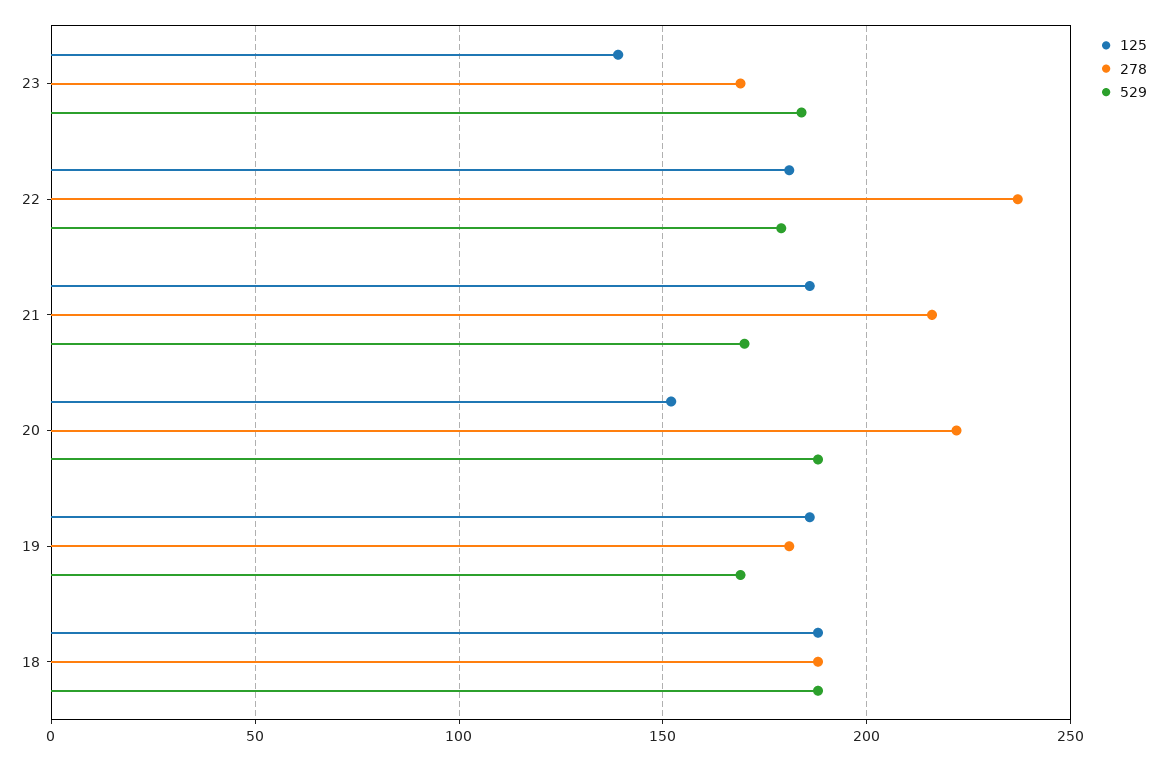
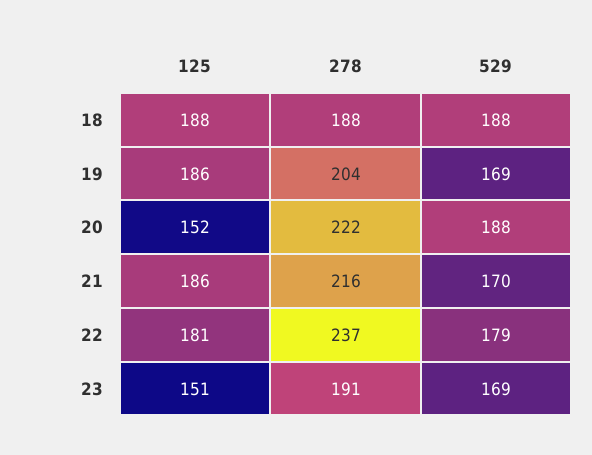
  {
    "125": {
-     "23": 140,
+     "23": 151,
      "22": 181,
      "21": 186,
      "20": 152,
      "19": 186,
      "18": 188
    },
    "278": {
-     "23": 170,
+     "23": 191,
      "22": 237,
      "21": 216,
      "20": 222,
-     "19": 180,
+     "19": 204,
      "18": 188
    },
    "529": {
-     "23": 185,
+     "23": 169,
      "22": 179,
      "21": 170,
      "20": 188,
      "19": 169,
      "18": 188
    }
  }

